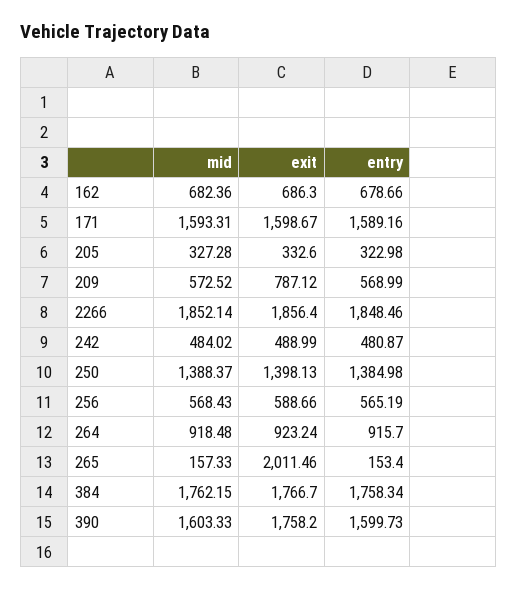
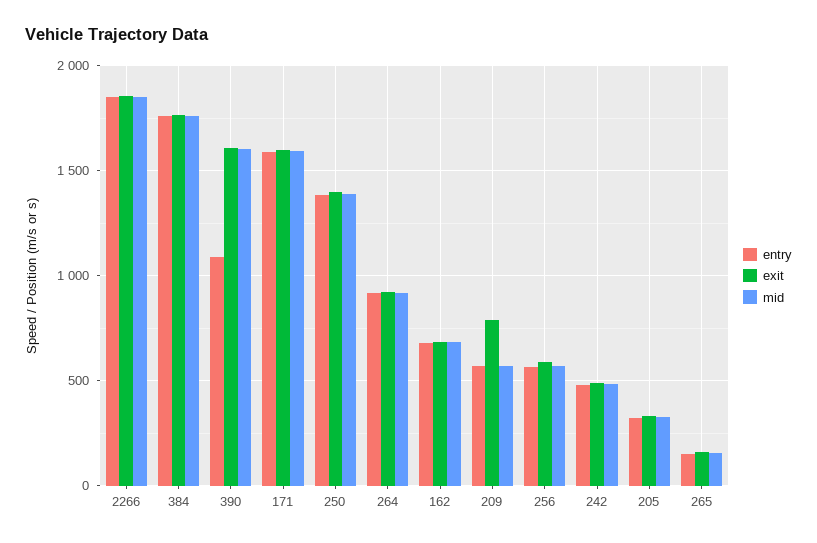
  {
    "mid": {
      "162": 682.36,
      "171": 1593.31,
      "205": 327.28,
      "209": 572.52,
      "2266": 1852.14,
      "242": 484.02,
      "250": 1388.37,
      "256": 568.43,
      "264": 918.48,
      "265": 157.33,
      "384": 1762.15,
      "390": 1603.33
    },
    "exit": {
      "162": 686.3,
      "171": 1598.67,
      "205": 332.6,
      "209": 787.12,
      "2266": 1856.4,
      "242": 488.99,
      "250": 1398.13,
      "256": 588.66,
      "264": 923.24,
-     "265": 2011.46,
+     "265": 150,
      "384": 1766.7,
-     "390": 1758.2
+     "390": 1600
    },
    "entry": {
      "162": 678.66,
      "171": 1589.16,
      "205": 322.98,
      "209": 568.99,
      "2266": 1848.46,
      "242": 480.87,
      "250": 1384.98,
      "256": 565.19,
      "264": 915.7,
      "265": 153.4,
      "384": 1758.34,
-     "390": 1599.73
+     "390": 1100
    }
  }

